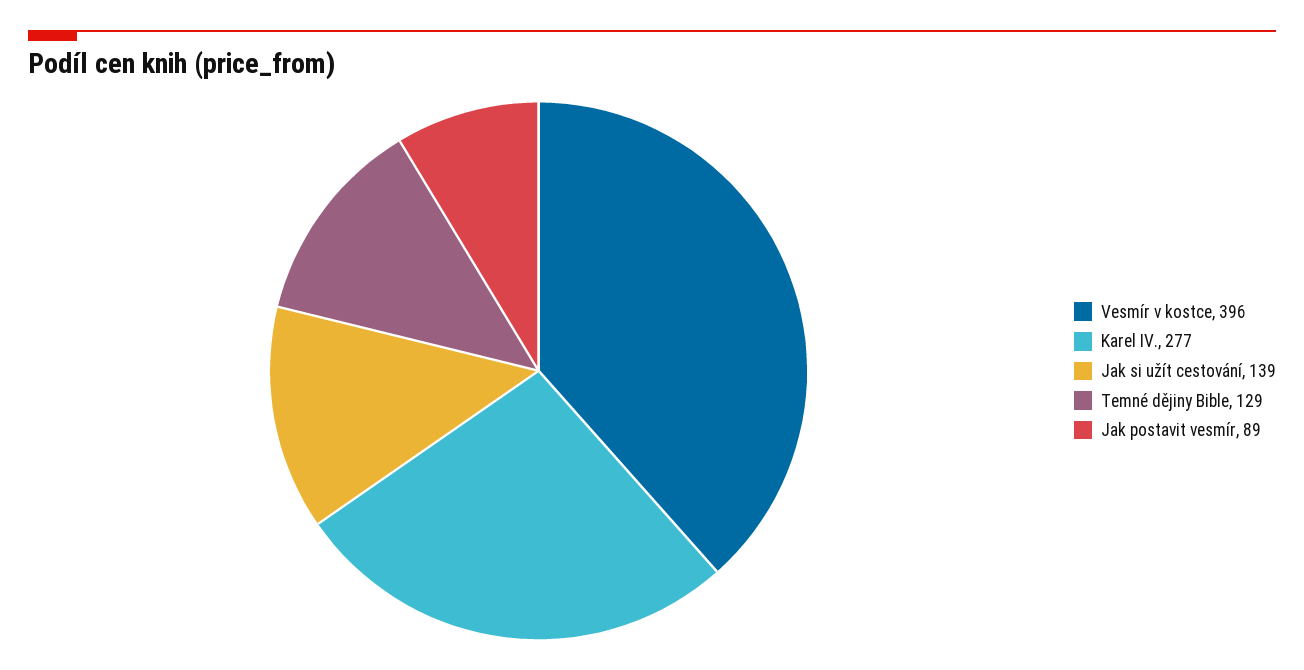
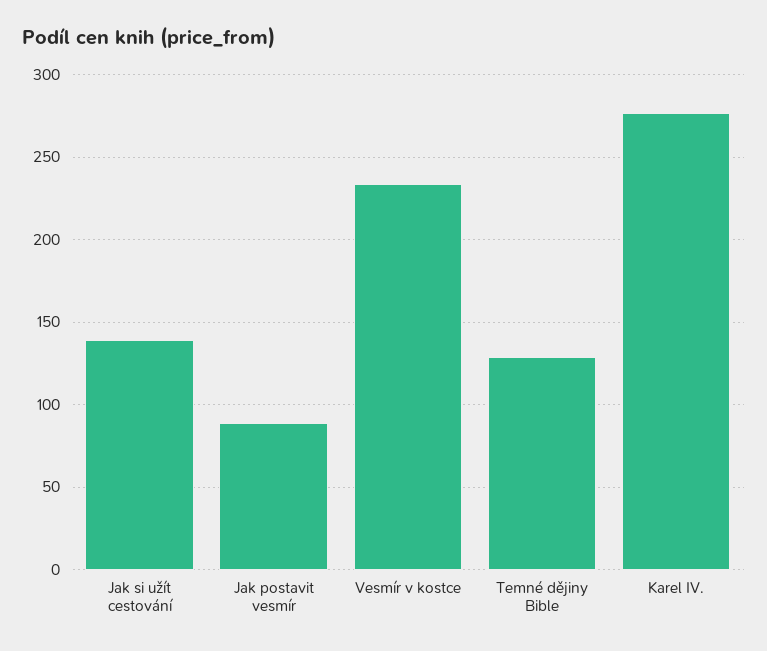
  {
-   "Vesmír v kostce": 396,
+   "Vesmír v kostce": 235,
    "Karel IV.": 277,
    "Jak si užít cestování": 139,
    "Temné dějiny Bible": 129,
    "Jak postavit vesmír": 89
  }

